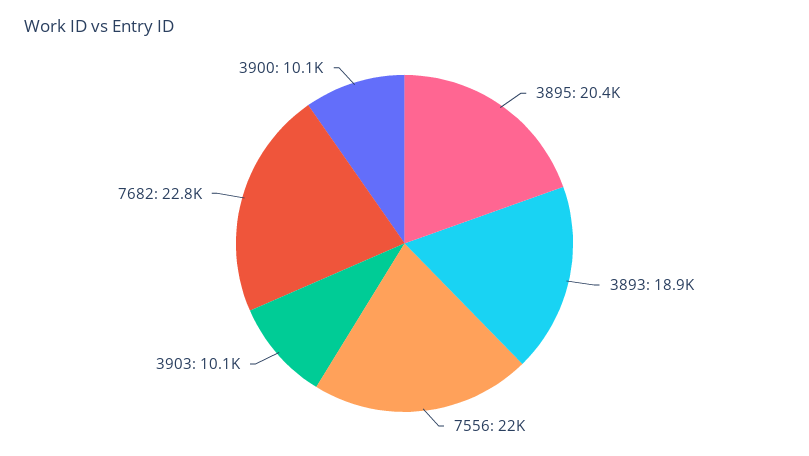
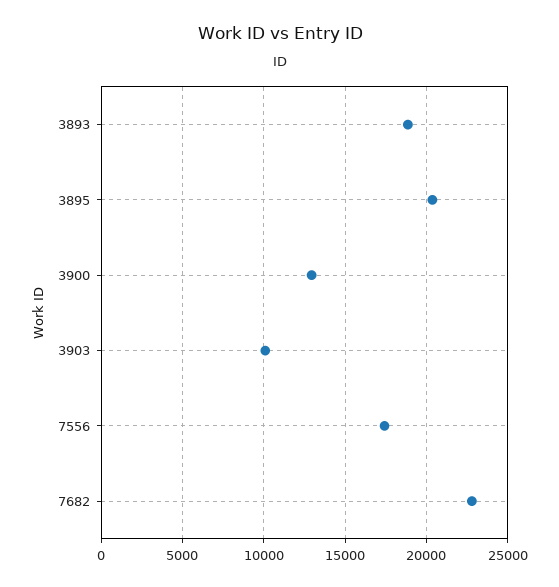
  {
    "3895": 20400,
    "3893": 18900,
-   "7556": 22000,
+   "7556": 17500,
    "3903": 10100,
    "7682": 22800,
-   "3900": 10100
+   "3900": 13000
  }

